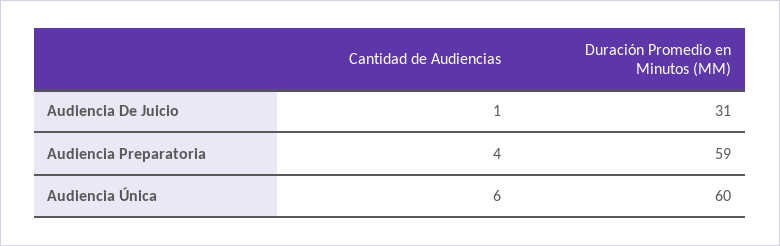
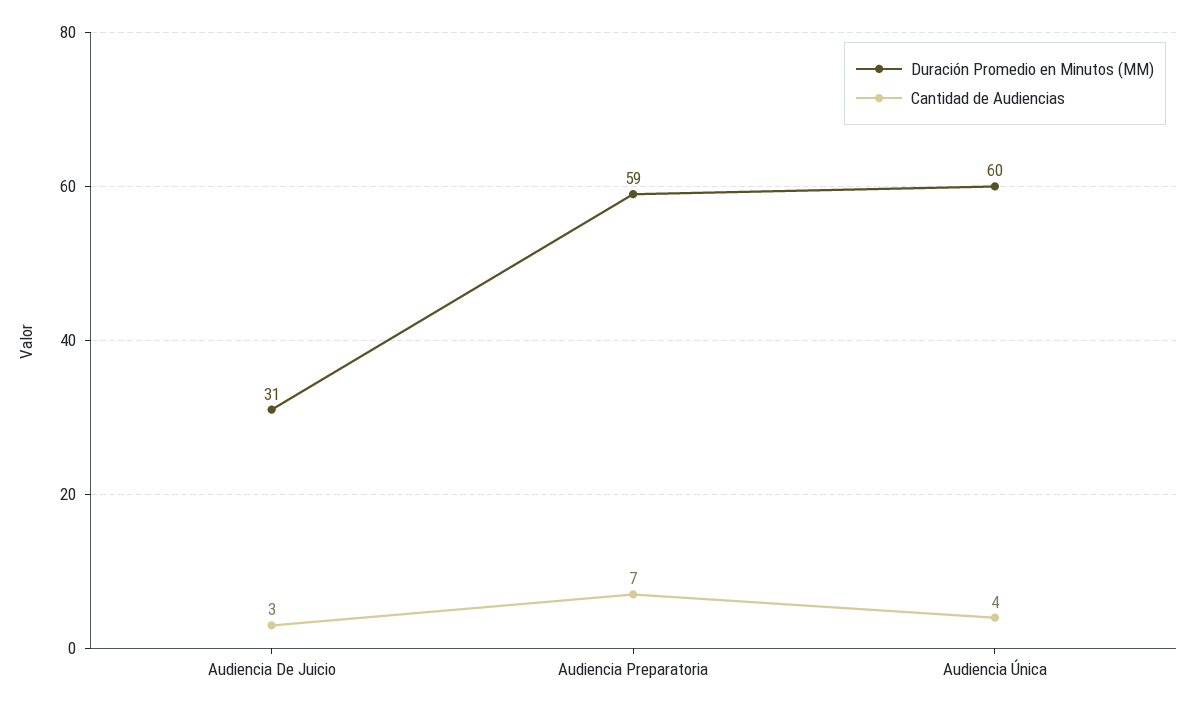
  {
    "Cantidad de Audiencias": {
-     "Audiencia De Juicio": 1,
+     "Audiencia De Juicio": 3,
-     "Audiencia Preparatoria": 4,
+     "Audiencia Preparatoria": 7,
-     "Audiencia Única": 6
+     "Audiencia Única": 4
    },
    "Duración Promedio en Minutos (MM)": {
      "Audiencia De Juicio": 31,
      "Audiencia Preparatoria": 59,
      "Audiencia Única": 60
    }
  }

